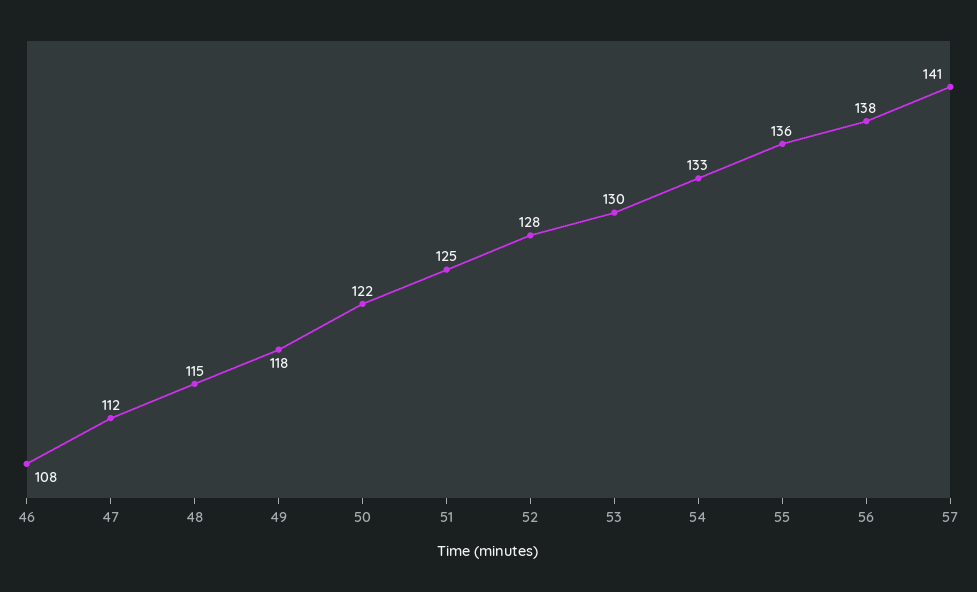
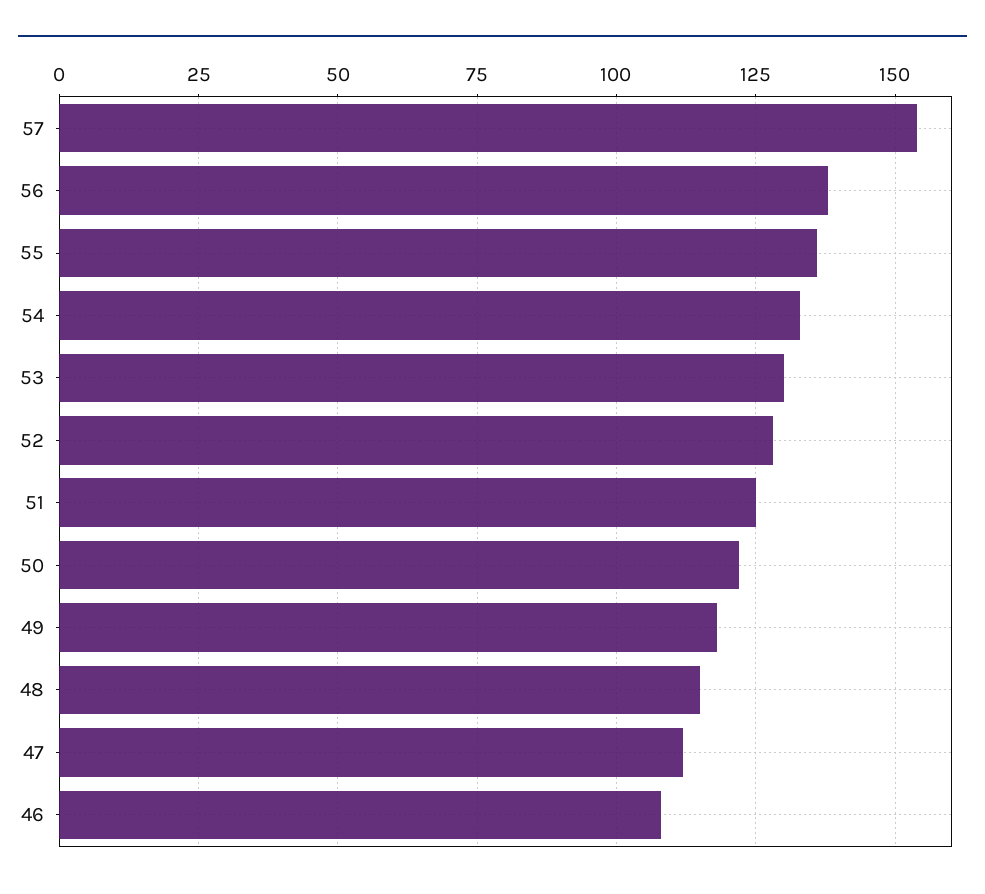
  {
    "46": 108,
    "47": 112,
    "48": 115,
    "49": 118,
    "50": 122,
    "51": 125,
    "52": 128,
    "53": 130,
    "54": 133,
    "55": 136,
    "56": 138,
-   "57": 141
+   "57": 155
  }

